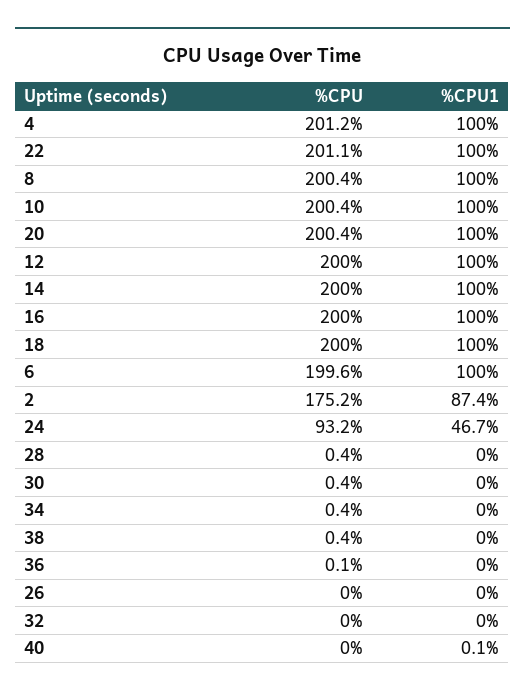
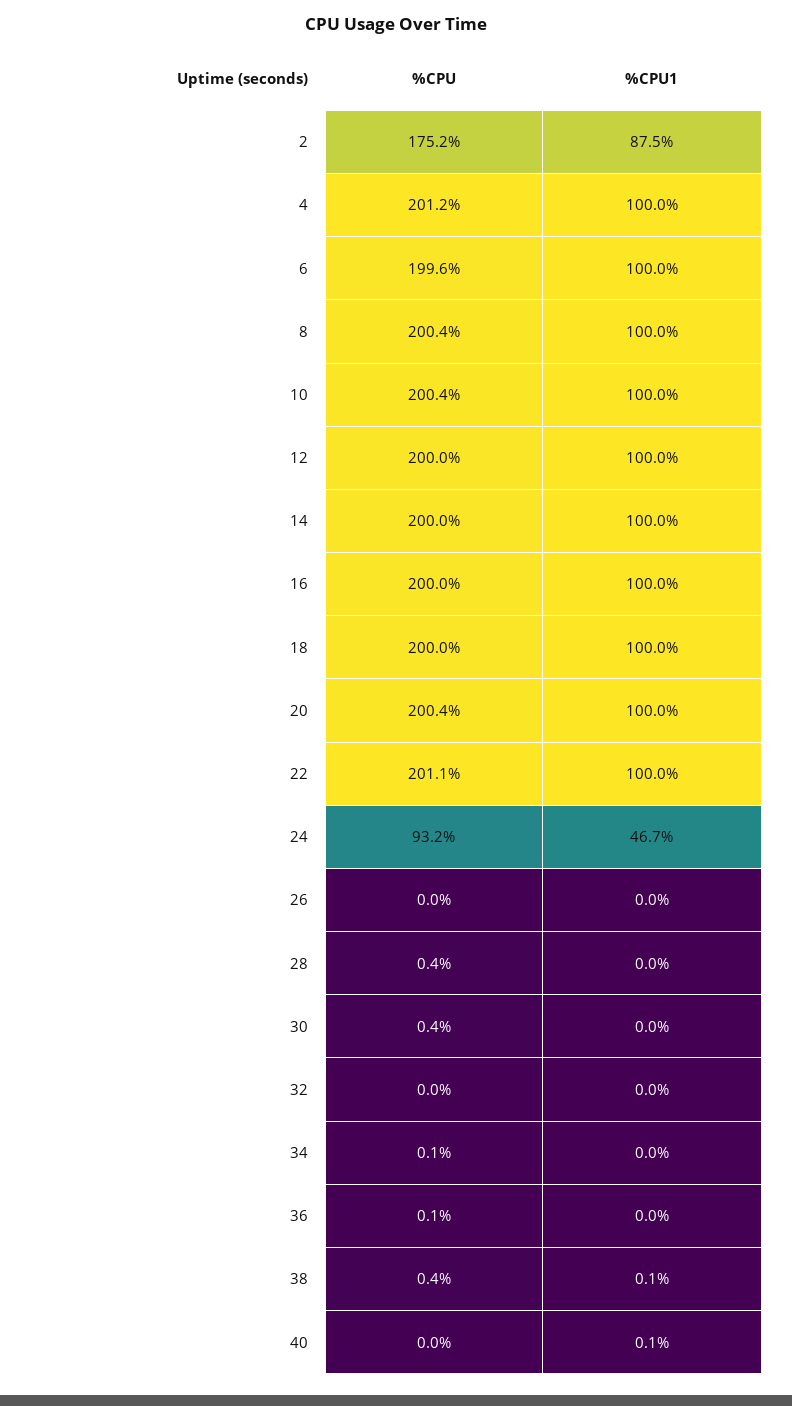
  {
    "%CPU": {
      "4": 201.2,
      "22": 201.1,
      "8": 200.4,
      "10": 200.4,
      "20": 200.4,
      "12": 200,
      "14": 200,
      "16": 200,
      "18": 200,
      "6": 199.6,
      "2": 175.2,
      "24": 93.2,
      "28": 0.4,
      "30": 0.4,
-     "34": 0.4,
+     "34": 0.1,
      "38": 0.4,
      "36": 0.1,
      "26": 0,
      "32": 0,
      "40": 0
    },
    "%CPU1": {
      "4": 100,
      "22": 100,
      "8": 100,
      "10": 100,
      "20": 100,
      "12": 100,
      "14": 100,
      "16": 100,
      "18": 100,
      "6": 100,
-     "2": 87.4,
+     "2": 87.5,
      "24": 46.7,
      "28": 0,
      "30": 0,
      "34": 0,
-     "38": 0,
+     "38": 0.1,
      "36": 0,
      "26": 0,
      "32": 0,
      "40": 0.1
    }
  }

